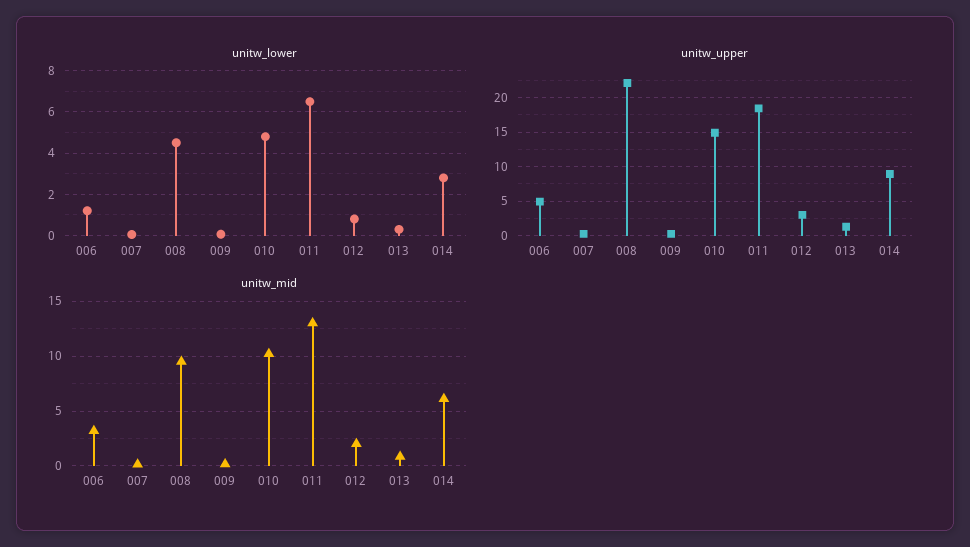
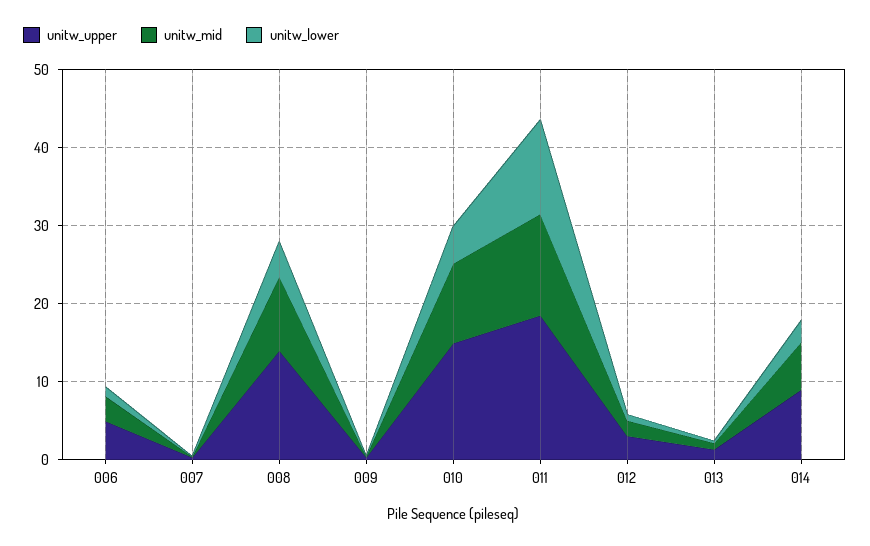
  {
    "unitw_lower": {
      "006": 1,
      "007": 0,
      "008": 4.5,
      "009": 0,
      "010": 5,
-     "011": 6.5,
+     "011": 12,
      "012": 1,
      "013": 0.5,
      "014": 3
    },
    "unitw_upper": {
      "006": 5,
      "007": 0,
-     "008": 22,
+     "008": 14,
      "009": 0,
      "010": 15,
      "011": 18,
      "012": 3,
      "013": 1,
      "014": 9
    },
    "unitw_mid": {
      "006": 3,
      "007": 0,
      "008": 10,
      "009": 0,
      "010": 10,
      "011": 13,
      "012": 2,
      "013": 1,
      "014": 6
    }
  }

